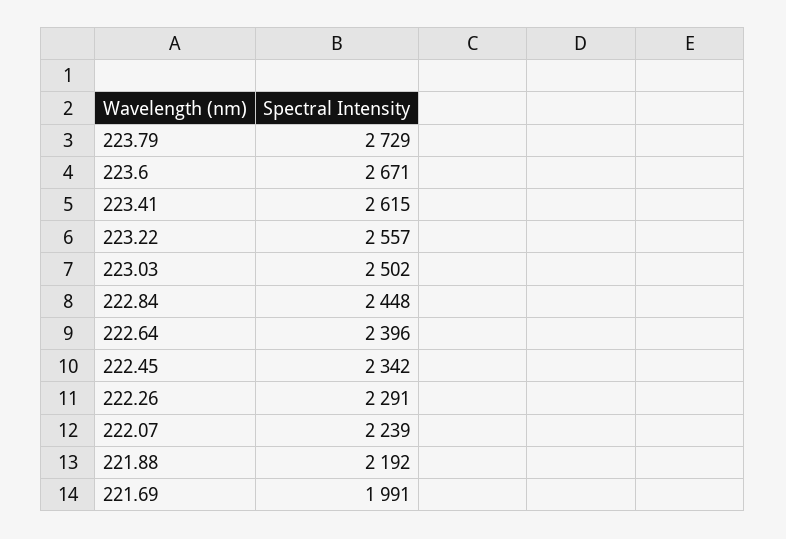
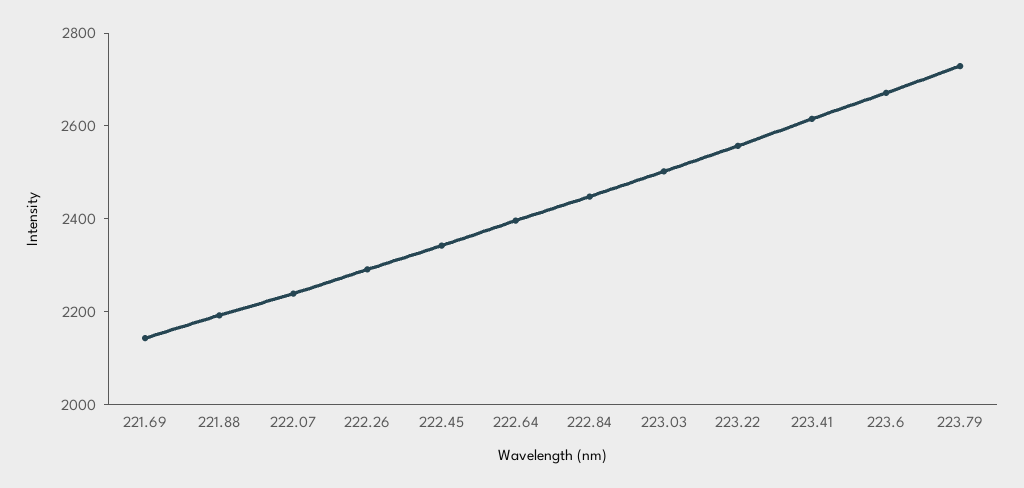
  {
    "223.79": 2729,
    "223.6": 2671,
    "223.41": 2615,
    "223.22": 2557,
    "223.03": 2502,
    "222.84": 2448,
    "222.64": 2396,
    "222.45": 2342,
    "222.26": 2291,
    "222.07": 2239,
    "221.88": 2192,
-   "221.69": 1991
+   "221.69": 2150
  }

